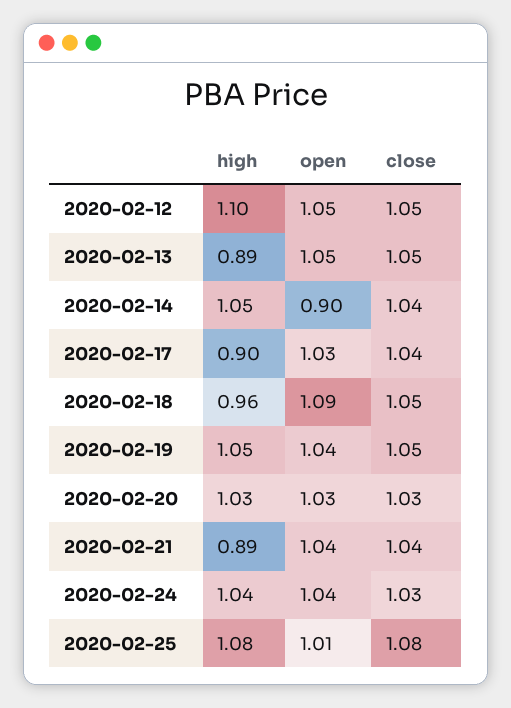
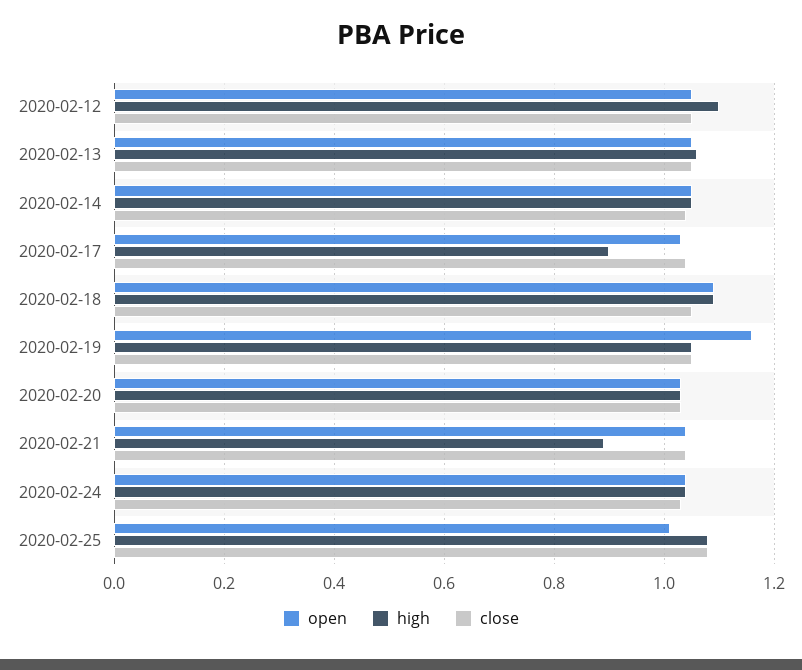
  {
    "high": {
      "2020-02-12": 1.1,
-     "2020-02-13": 0.89,
+     "2020-02-13": 1.05,
      "2020-02-14": 1.05,
      "2020-02-17": 0.9,
-     "2020-02-18": 0.96,
+     "2020-02-18": 1.1,
      "2020-02-19": 1.05,
      "2020-02-20": 1.03,
      "2020-02-21": 0.89,
      "2020-02-24": 1.04,
      "2020-02-25": 1.08
    },
    "open": {
      "2020-02-12": 1.05,
      "2020-02-13": 1.05,
-     "2020-02-14": 0.9,
+     "2020-02-14": 1.05,
      "2020-02-17": 1.03,
      "2020-02-18": 1.09,
-     "2020-02-19": 1.04,
+     "2020-02-19": 1.15,
      "2020-02-20": 1.03,
      "2020-02-21": 1.04,
      "2020-02-24": 1.04,
      "2020-02-25": 1.01
    },
    "close": {
      "2020-02-12": 1.05,
      "2020-02-13": 1.05,
      "2020-02-14": 1.04,
      "2020-02-17": 1.04,
      "2020-02-18": 1.05,
      "2020-02-19": 1.05,
      "2020-02-20": 1.03,
      "2020-02-21": 1.04,
      "2020-02-24": 1.03,
      "2020-02-25": 1.08
    }
  }

